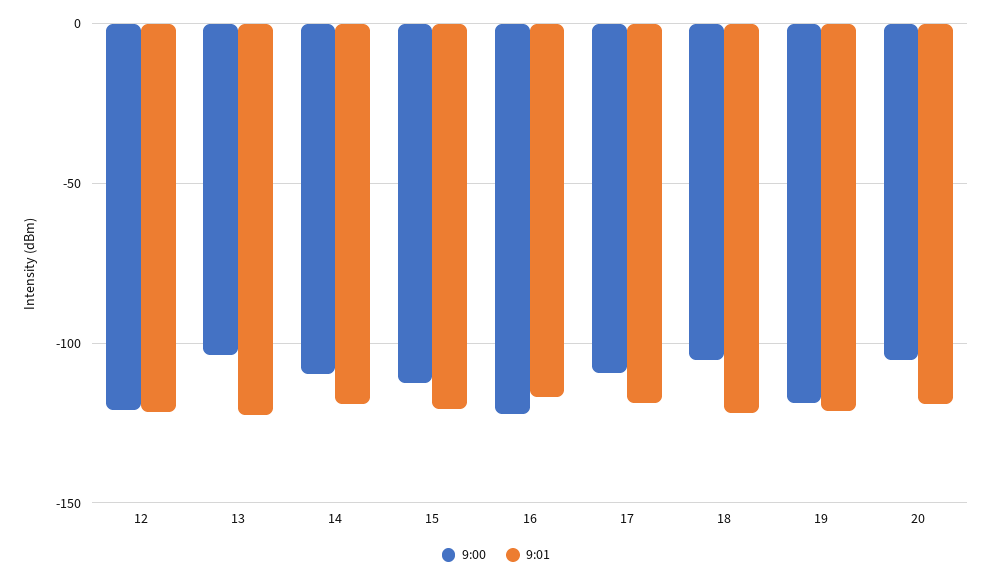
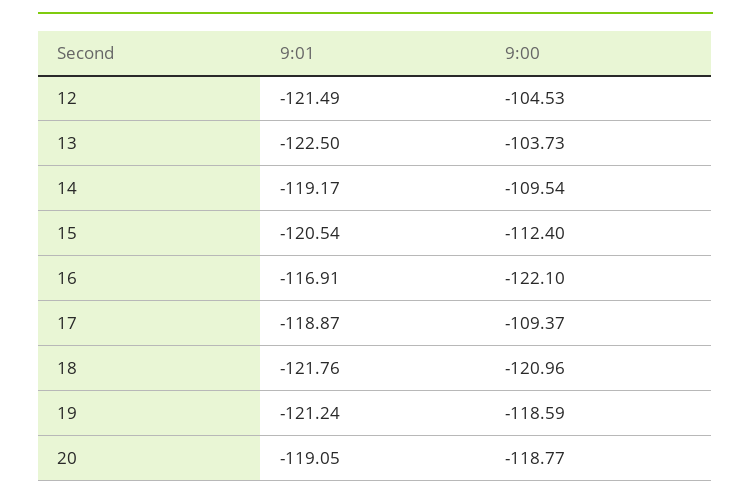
  {
    "9:00": {
-     "12": -120,
+     "12": -104.53,
      "13": -103.73,
      "14": -109.54,
      "15": -112.4,
      "16": -122.1,
      "17": -109.37,
-     "18": -105,
+     "18": -120.96,
      "19": -118.59,
-     "20": -105
+     "20": -118.77
    },
    "9:01": {
      "12": -121.49,
      "13": -122.5,
      "14": -119.17,
      "15": -120.54,
      "16": -116.91,
      "17": -118.87,
      "18": -121.76,
      "19": -121.24,
      "20": -119.05
    }
  }

